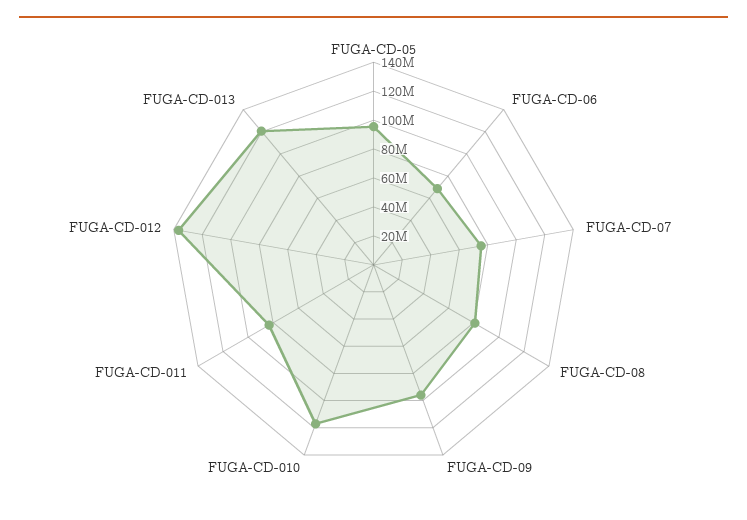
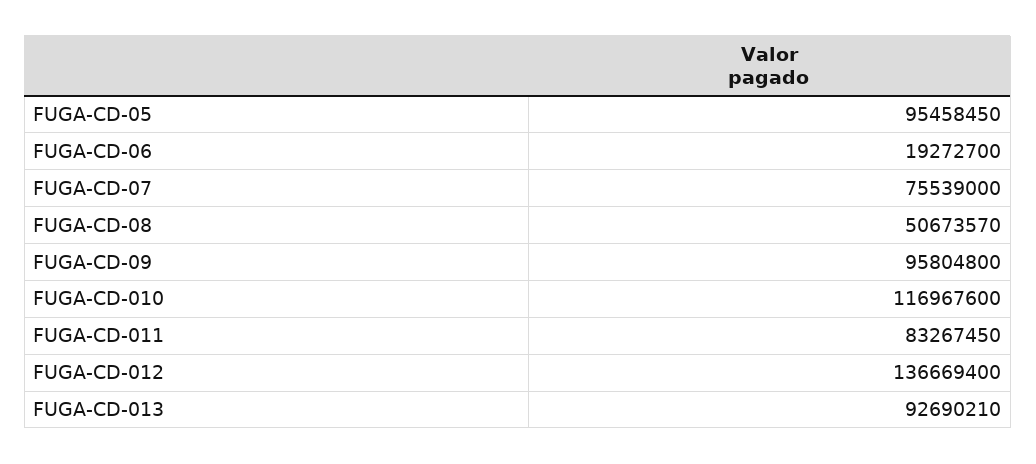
  {
    "FUGA-CD-05": 95458450,
-   "FUGA-CD-06": 70000000,
+   "FUGA-CD-06": 19272700,
    "FUGA-CD-07": 75539000,
-   "FUGA-CD-08": 80000000,
+   "FUGA-CD-08": 50673570,
    "FUGA-CD-09": 95804800,
    "FUGA-CD-010": 116967600,
    "FUGA-CD-011": 83267450,
    "FUGA-CD-012": 136669400,
-   "FUGA-CD-013": 120000000
+   "FUGA-CD-013": 92690210
  }

